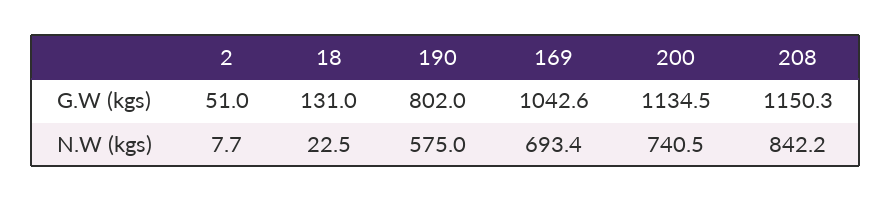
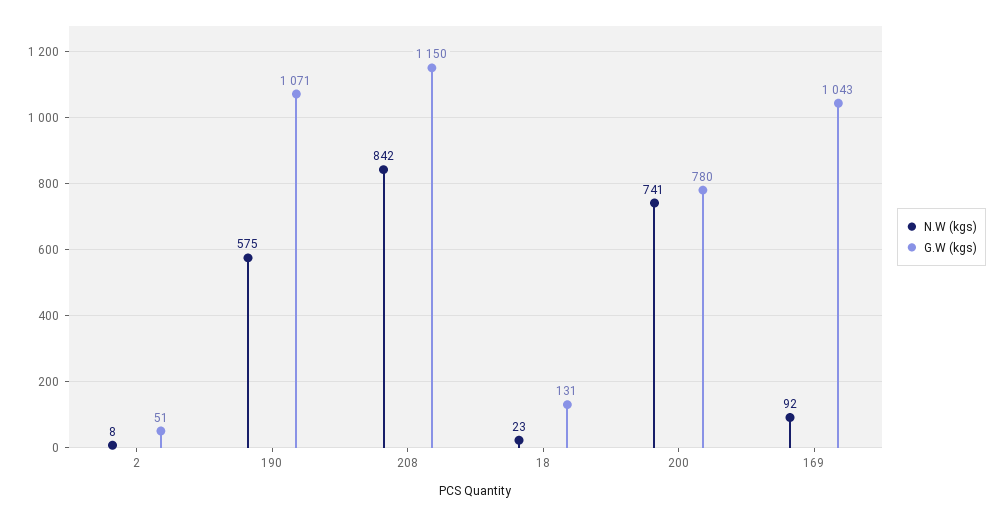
  {
    "G.W (kgs)": {
      "2": 51,
      "18": 131,
-     "190": 802,
+     "190": 1071,
      "169": 1042.6,
-     "200": 1134.5,
+     "200": 780,
      "208": 1150.3
    },
    "N.W (kgs)": {
      "2": 7.7,
      "18": 22.5,
      "190": 575,
-     "169": 693.4,
+     "169": 92,
      "200": 740.5,
      "208": 842.2
    }
  }

